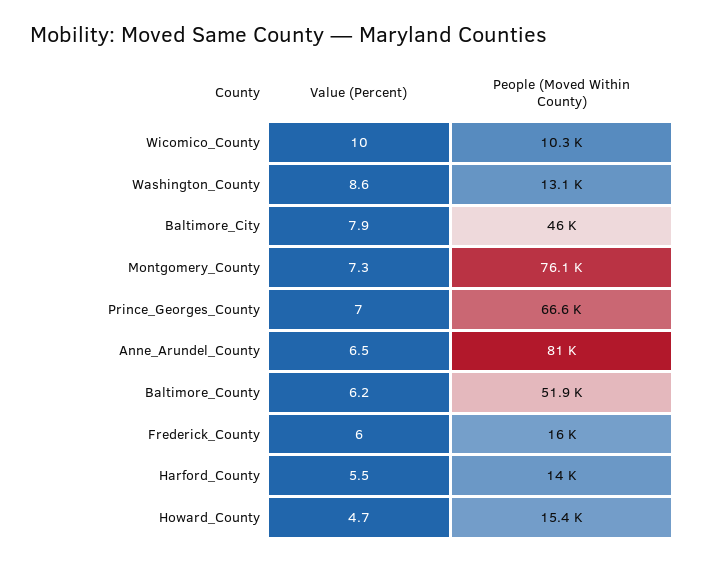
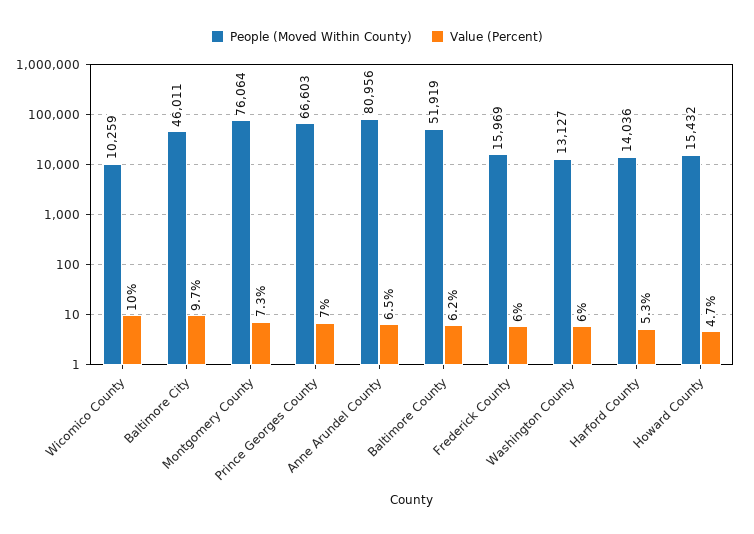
  {
    "Value (Percent)": {
      "Wicomico_County": 10,
-     "Washington_County": 8.6,
+     "Washington_County": 6,
-     "Baltimore_City": 7.9,
+     "Baltimore_City": 9.7,
      "Montgomery_County": 7.3,
      "Prince_Georges_County": 7,
      "Anne_Arundel_County": 6.5,
      "Baltimore_County": 6.2,
      "Frederick_County": 6,
-     "Harford_County": 5.5,
+     "Harford_County": 5.3,
      "Howard_County": 4.7
    },
    "People (Moved Within County)": {
      "Wicomico_County": 10259,
      "Washington_County": 13127,
      "Baltimore_City": 46011,
      "Montgomery_County": 76064,
      "Prince_Georges_County": 66603,
      "Anne_Arundel_County": 80956,
      "Baltimore_County": 51919,
      "Frederick_County": 15969,
      "Harford_County": 14036,
      "Howard_County": 15432
    }
  }

